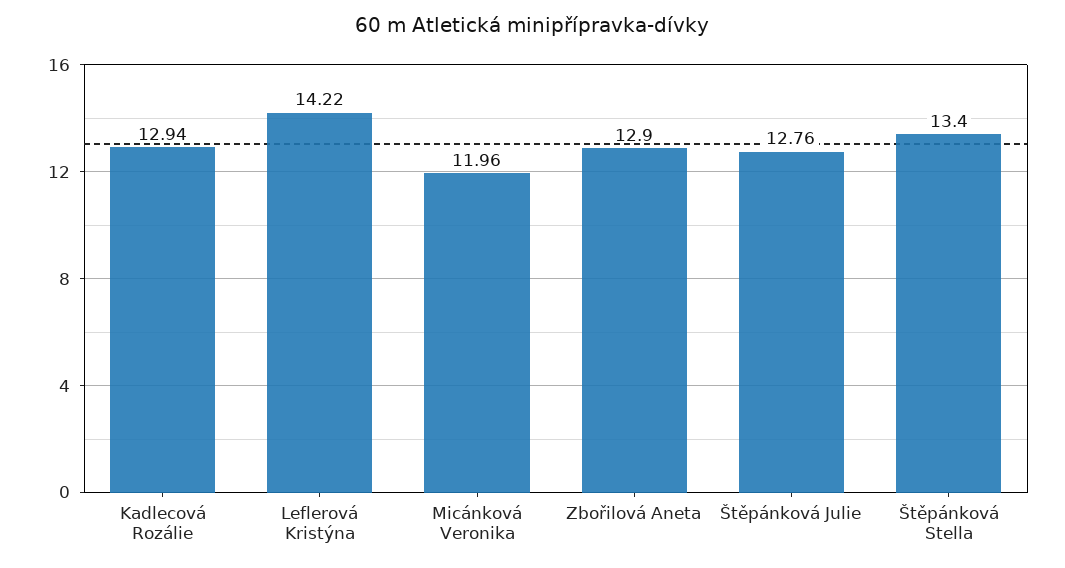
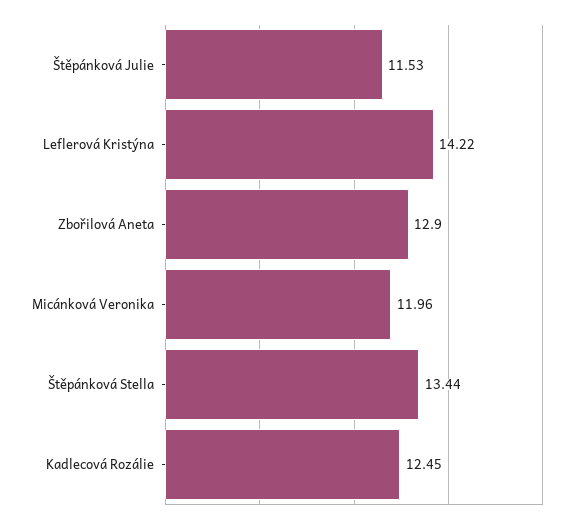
  {
-   "Kadlecová Rozálie": 12.94,
+   "Kadlecová Rozálie": 12.45,
    "Leflerová Kristýna": 14.22,
    "Micánková Veronika": 11.96,
    "Zbořilová Aneta": 12.9,
-   "Štěpánková Julie": 12.76,
+   "Štěpánková Julie": 11.53,
-   "Štěpánková Stella": 13.4
+   "Štěpánková Stella": 13.44
  }

